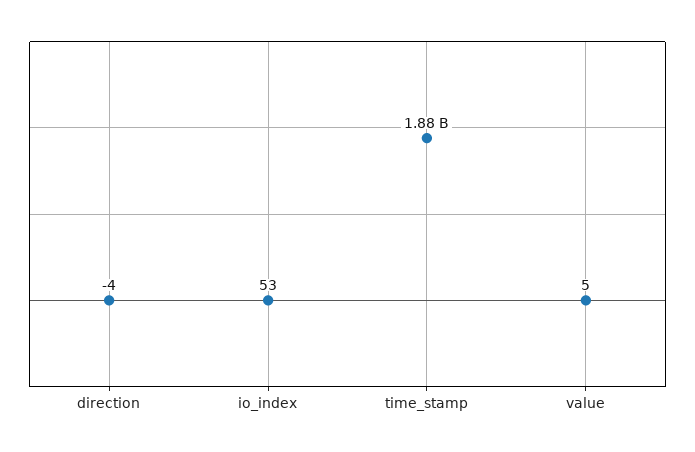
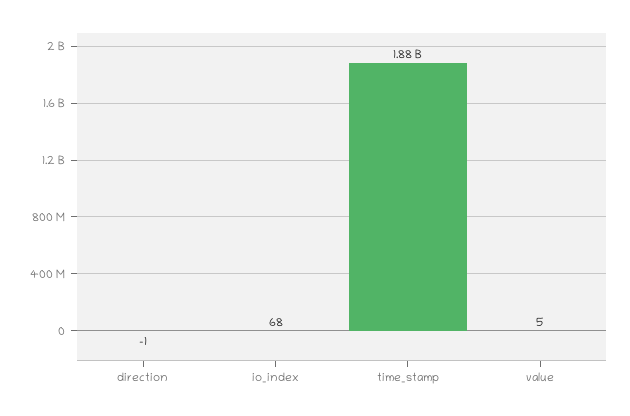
  {
-   "direction": -4,
+   "direction": -1,
-   "io_index": 53,
+   "io_index": 68,
    "time_stamp": 1880000000,
    "value": 5
  }

